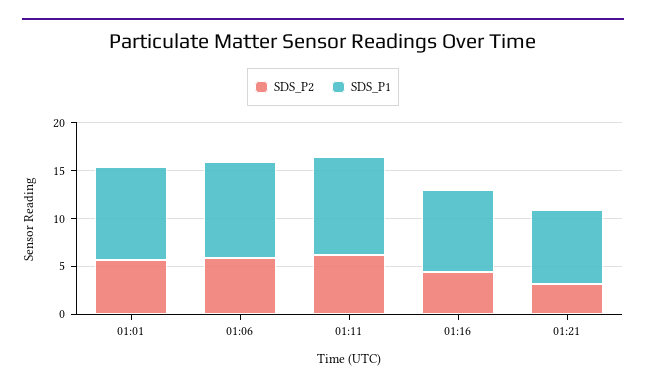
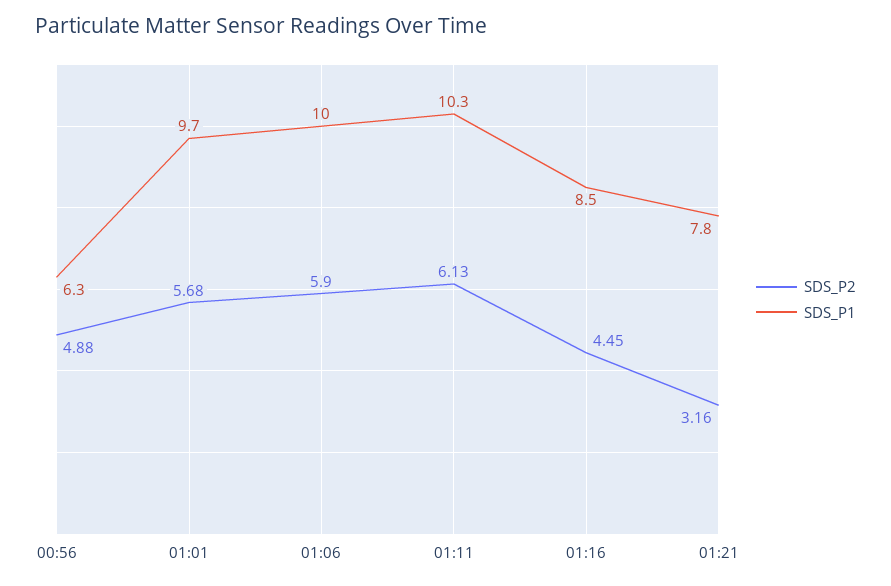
  {
    "SDS_P2": {
      "01:01": 5.68,
      "01:06": 5.9,
      "01:11": 6.13,
      "01:16": 4.45,
-     "01:21": 3.16
+     "01:21": 3.16,
+     "00:56": 4.88
    },
    "SDS_P1": {
      "01:01": 9.7,
      "01:06": 10,
      "01:11": 10.3,
      "01:16": 8.5,
-     "01:21": 7.8
+     "01:21": 7.8,
+     "00:56": 6.3
    }
  }

